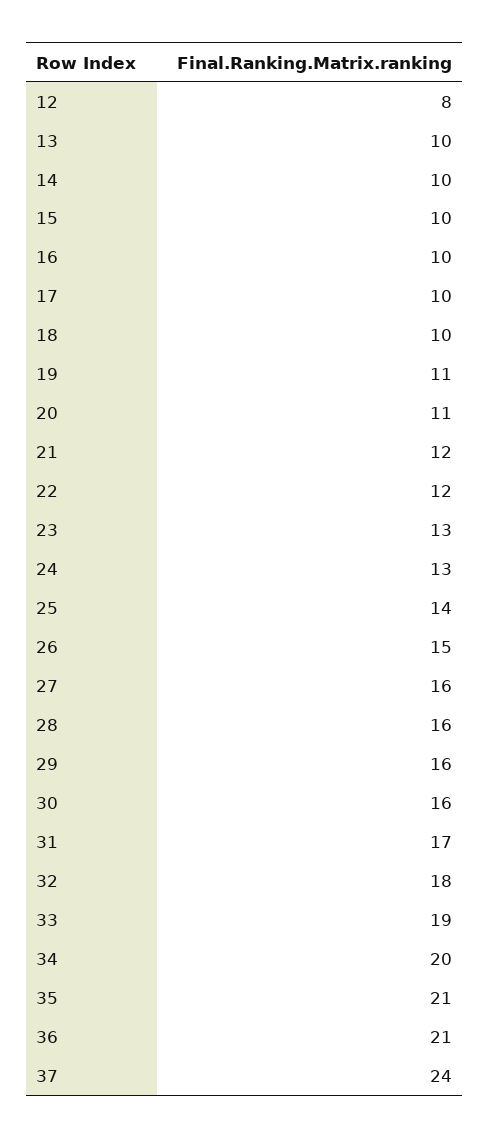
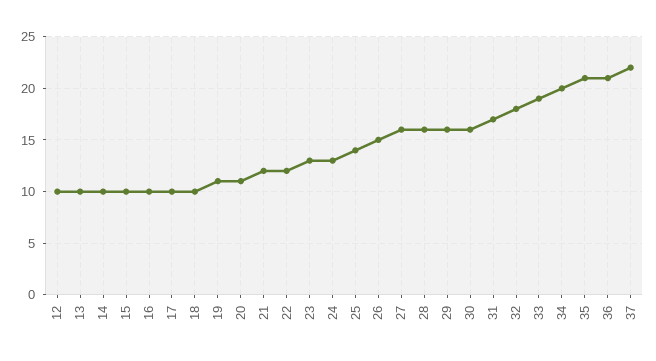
  {
-   "12": 8,
+   "12": 10,
    "13": 10,
    "14": 10,
    "15": 10,
    "16": 10,
    "17": 10,
    "18": 10,
    "19": 11,
    "20": 11,
    "21": 12,
    "22": 12,
    "23": 13,
    "24": 13,
    "25": 14,
    "26": 15,
    "27": 16,
    "28": 16,
    "29": 16,
    "30": 16,
    "31": 17,
    "32": 18,
    "33": 19,
    "34": 20,
    "35": 21,
    "36": 21,
-   "37": 24
+   "37": 22
  }

